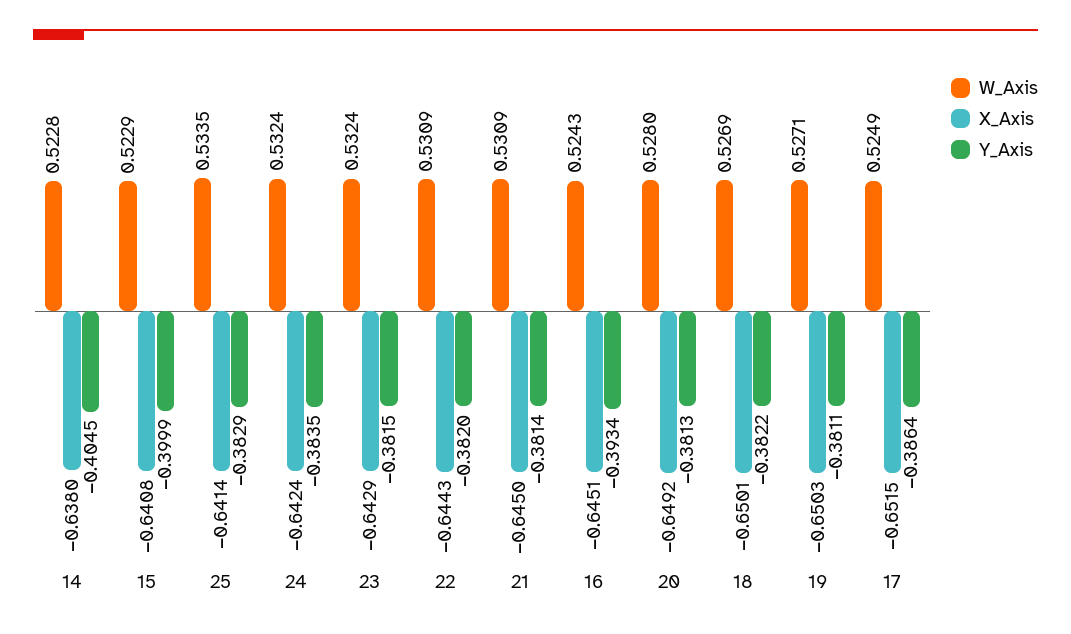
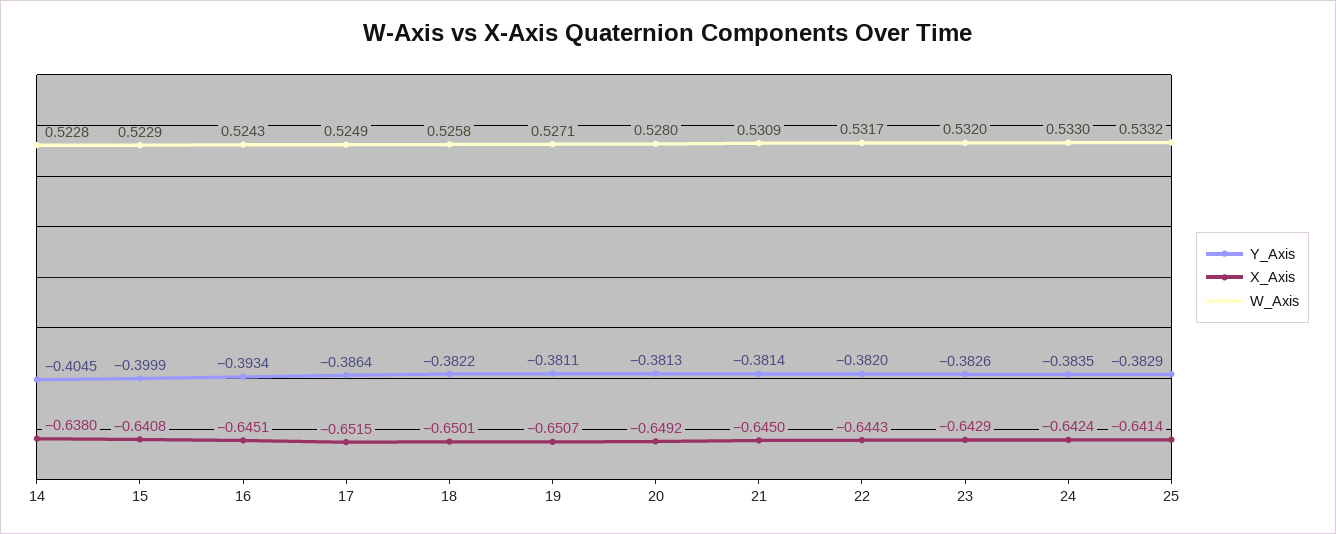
  {
    "W_Axis": {
      "14": 0.5228,
      "15": 0.5229,
-     "25": 0.5335,
+     "25": 0.5332,
-     "24": 0.5324,
+     "24": 0.533,
-     "23": 0.5324,
+     "23": 0.532,
-     "22": 0.5309,
+     "22": 0.5317,
      "21": 0.5309,
      "16": 0.5243,
      "20": 0.528,
-     "18": 0.5269,
+     "18": 0.5258,
      "19": 0.5271,
      "17": 0.5249
    },
    "X_Axis": {
      "14": -0.638,
      "15": -0.6408,
      "25": -0.6414,
      "24": -0.6424,
      "23": -0.6429,
      "22": -0.6443,
      "21": -0.645,
      "16": -0.6451,
      "20": -0.6492,
      "18": -0.6501,
-     "19": -0.6503,
+     "19": -0.6507,
      "17": -0.6515
    },
    "Y_Axis": {
      "14": -0.4045,
      "15": -0.3999,
      "25": -0.3829,
      "24": -0.3835,
-     "23": -0.3815,
+     "23": -0.3826,
      "22": -0.382,
      "21": -0.3814,
      "16": -0.3934,
      "20": -0.3813,
      "18": -0.3822,
      "19": -0.3811,
      "17": -0.3864
    }
  }

